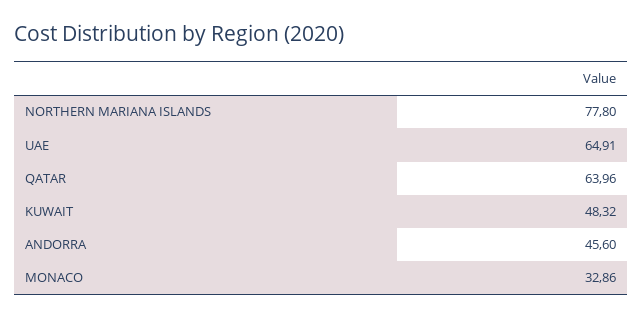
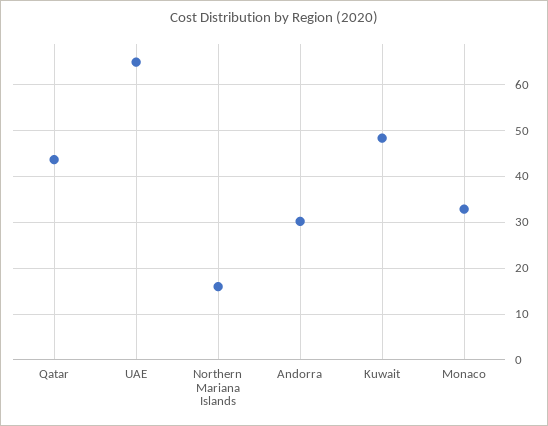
  {
-   "NORTHERN MARIANA ISLANDS": 77.8,
+   "NORTHERN MARIANA ISLANDS": 16,
    "UAE": 64.91,
-   "QATAR": 63.96,
+   "QATAR": 44,
    "KUWAIT": 48.32,
-   "ANDORRA": 45.6,
+   "ANDORRA": 30,
    "MONACO": 32.86
  }

